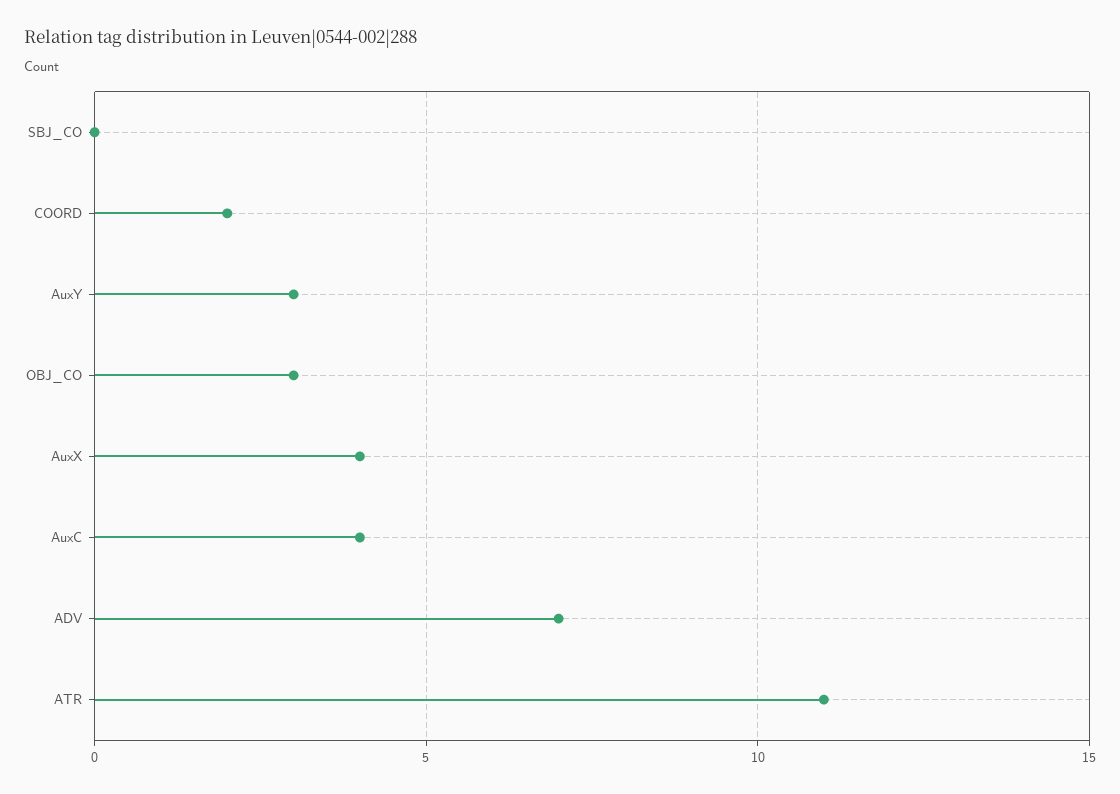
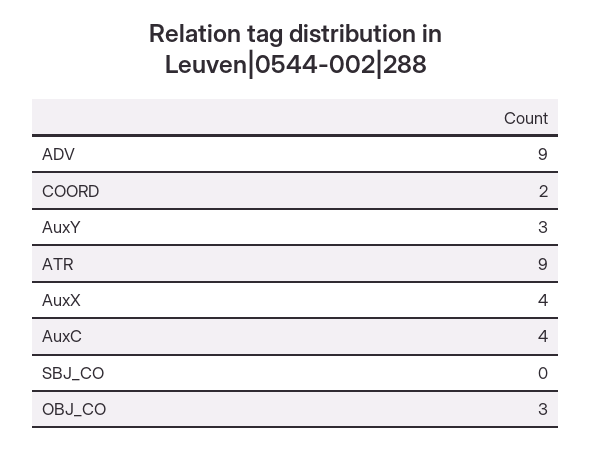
  {
    "SBJ_CO": 0,
    "COORD": 2,
    "AuxY": 3,
    "OBJ_CO": 3,
    "AuxX": 4,
    "AuxC": 4,
-   "ADV": 7,
+   "ADV": 9,
-   "ATR": 11
+   "ATR": 9
  }

